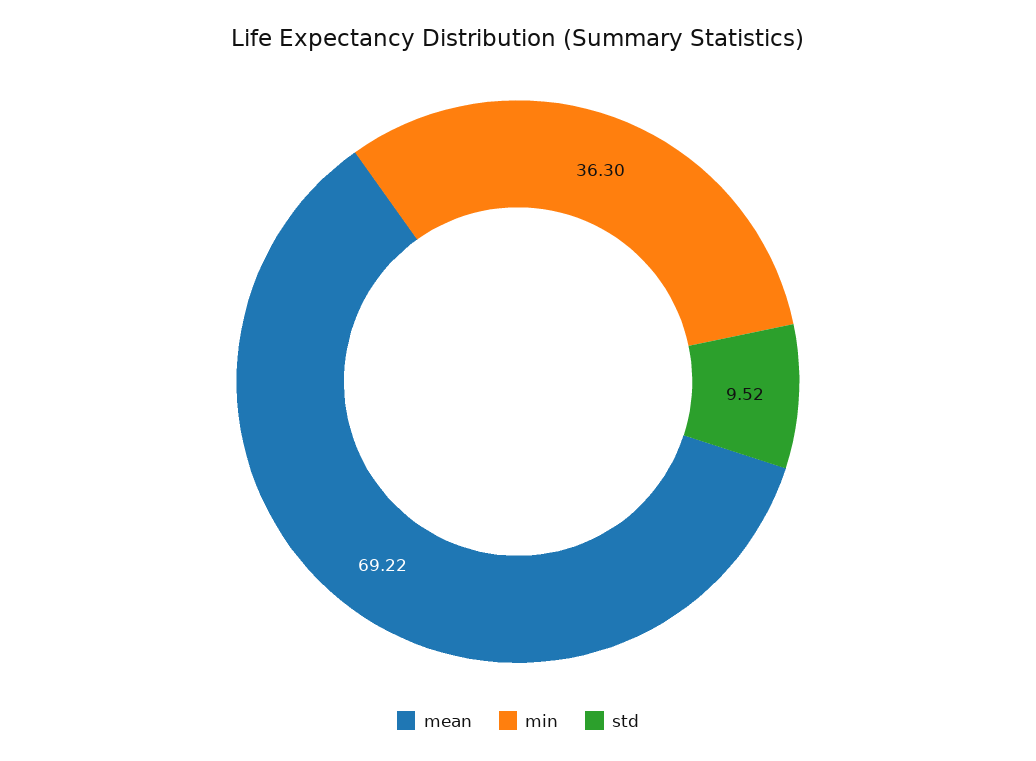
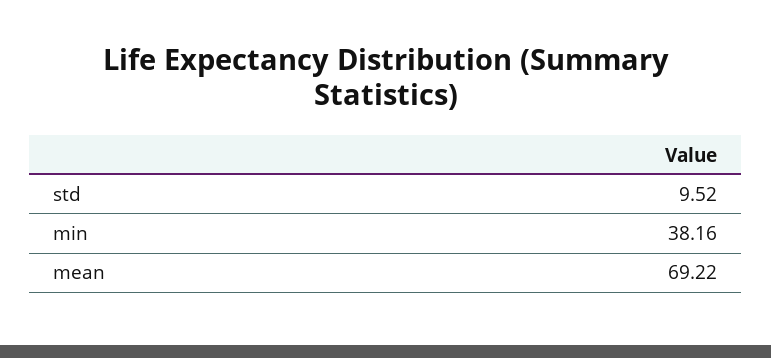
  {
    "mean": 69.22,
-   "min": 36.3,
+   "min": 38.16,
    "std": 9.52
  }

